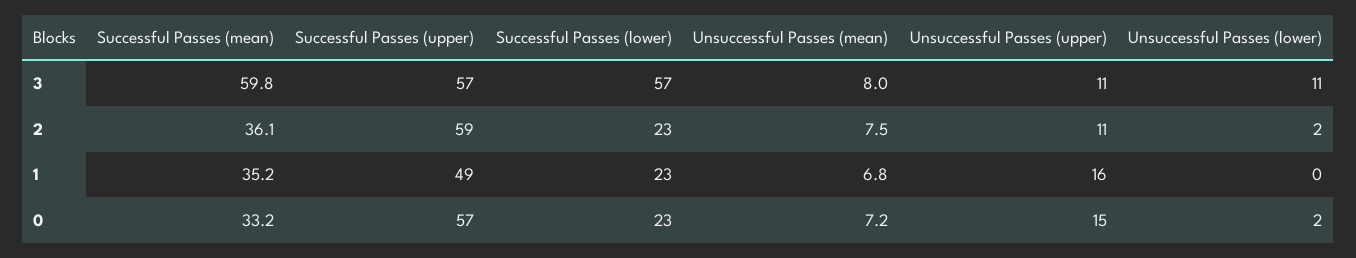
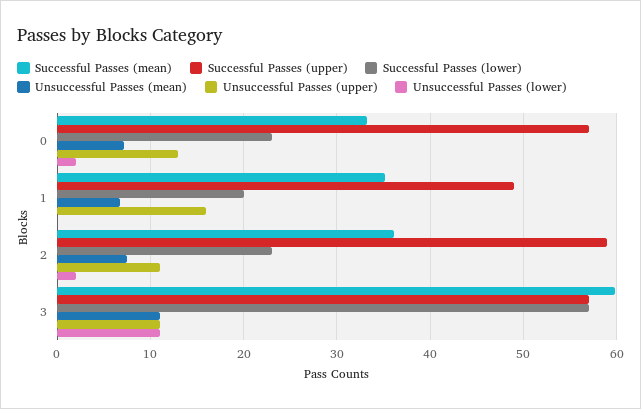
  {
    "Successful Passes (mean)": {
      "3": 59.8,
      "2": 36.1,
      "1": 35.2,
      "0": 33.2
    },
    "Successful Passes (upper)": {
      "3": 57,
      "2": 59,
      "1": 49,
      "0": 57
    },
    "Successful Passes (lower)": {
      "3": 57,
      "2": 23,
-     "1": 23,
+     "1": 20,
      "0": 23
    },
    "Unsuccessful Passes (mean)": {
-     "3": 8,
+     "3": 11,
      "2": 7.5,
      "1": 6.8,
      "0": 7.2
    },
    "Unsuccessful Passes (upper)": {
      "3": 11,
      "2": 11,
      "1": 16,
-     "0": 15
+     "0": 13
    },
    "Unsuccessful Passes (lower)": {
      "3": 11,
      "2": 2,
      "1": 0,
      "0": 2
    }
  }

